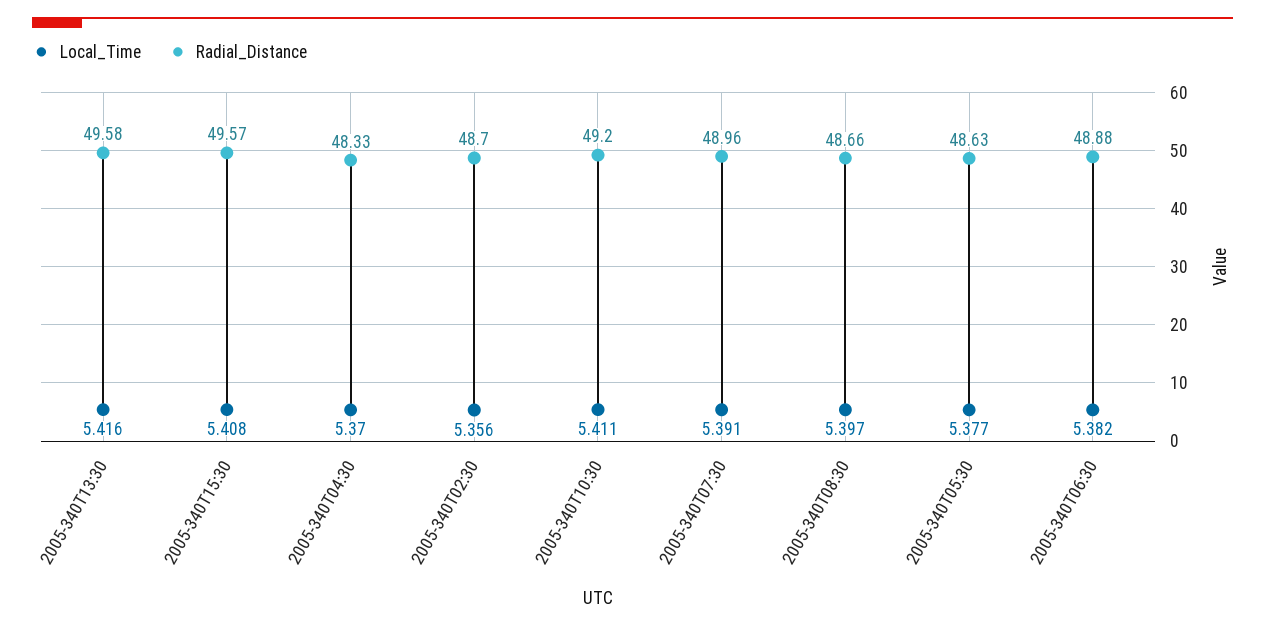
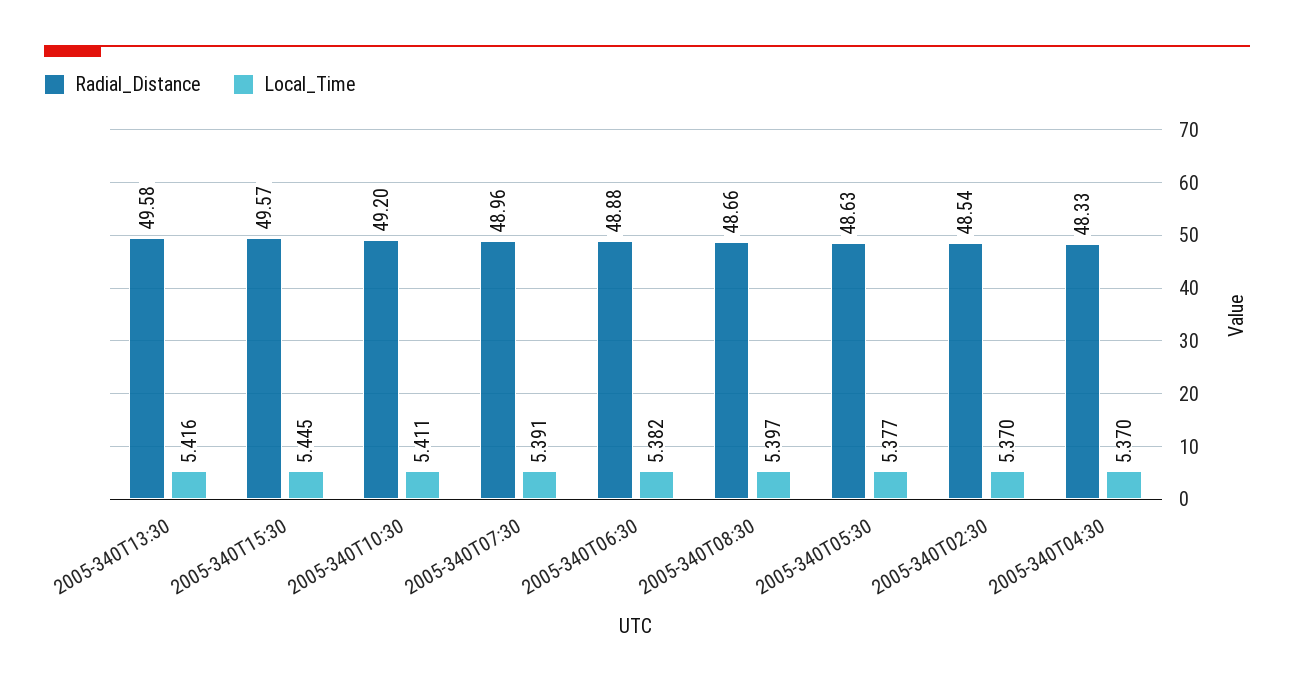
  {
    "Local_Time": {
      "2005-340T13:30": 5.416,
-     "2005-340T15:30": 5.408,
+     "2005-340T15:30": 5.445,
      "2005-340T04:30": 5.37,
-     "2005-340T02:30": 5.356,
+     "2005-340T02:30": 5.37,
      "2005-340T10:30": 5.411,
      "2005-340T07:30": 5.391,
      "2005-340T08:30": 5.397,
      "2005-340T05:30": 5.377,
      "2005-340T06:30": 5.382
    },
    "Radial_Distance": {
      "2005-340T13:30": 49.58,
      "2005-340T15:30": 49.57,
      "2005-340T04:30": 48.33,
-     "2005-340T02:30": 48.7,
+     "2005-340T02:30": 48.54,
      "2005-340T10:30": 49.2,
      "2005-340T07:30": 48.96,
      "2005-340T08:30": 48.66,
      "2005-340T05:30": 48.63,
      "2005-340T06:30": 48.88
    }
  }

